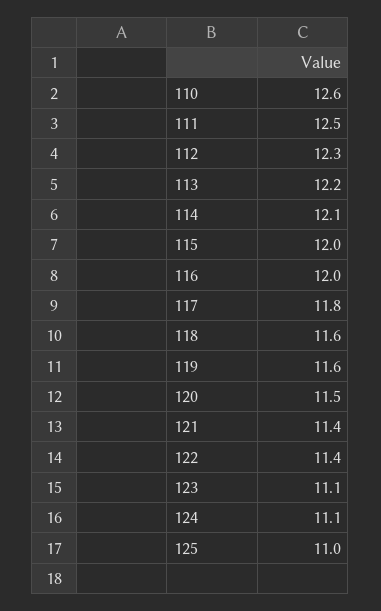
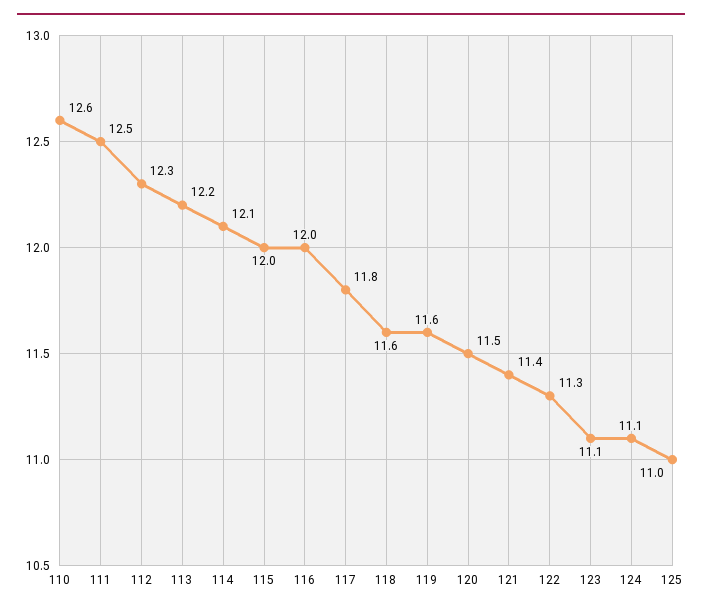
  {
    "110": 12.6,
    "111": 12.5,
    "112": 12.3,
    "113": 12.2,
    "114": 12.1,
    "115": 12,
    "116": 12,
    "117": 11.8,
    "118": 11.6,
    "119": 11.6,
    "120": 11.5,
    "121": 11.4,
-   "122": 11.4,
+   "122": 11.3,
    "123": 11.1,
    "124": 11.1,
    "125": 11
  }

